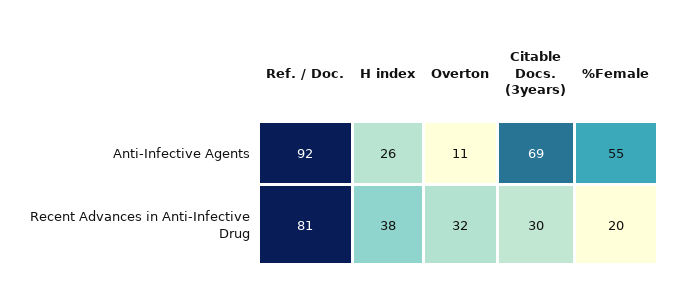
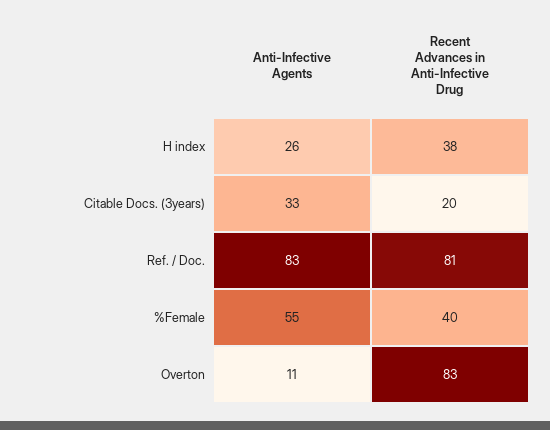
  {
    "Ref. / Doc.": {
-     "Anti-Infective Agents": 92,
+     "Anti-Infective Agents": 83,
      "Recent Advances in Anti-Infective Drug": 81
    },
    "H index": {
      "Anti-Infective Agents": 26,
      "Recent Advances in Anti-Infective Drug": 38
    },
    "Overton": {
      "Anti-Infective Agents": 11,
-     "Recent Advances in Anti-Infective Drug": 32
+     "Recent Advances in Anti-Infective Drug": 83
    },
    "Citable Docs. (3years)": {
-     "Anti-Infective Agents": 69,
+     "Anti-Infective Agents": 33,
-     "Recent Advances in Anti-Infective Drug": 30
+     "Recent Advances in Anti-Infective Drug": 20
    },
    "%Female": {
      "Anti-Infective Agents": 55,
-     "Recent Advances in Anti-Infective Drug": 20
+     "Recent Advances in Anti-Infective Drug": 40
    }
  }

